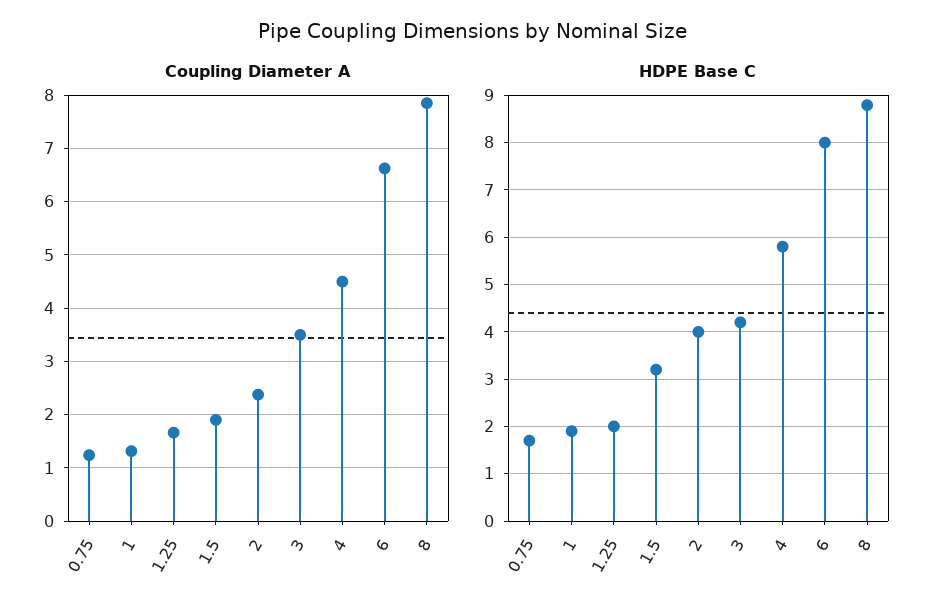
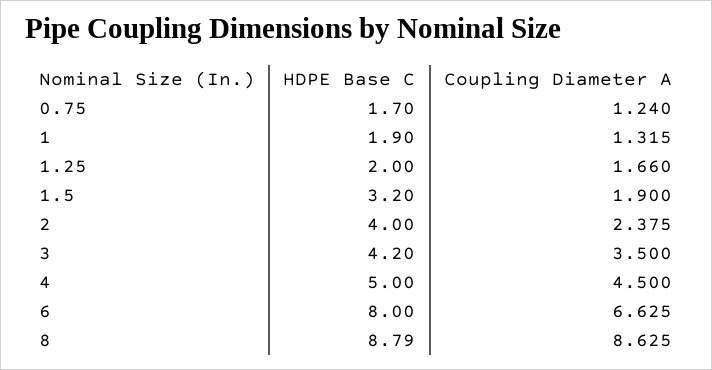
  {
    "Coupling Diameter A": {
      "0.75": 1.24,
      "1": 1.315,
      "1.25": 1.66,
      "1.5": 1.9,
      "2": 2.375,
      "3": 3.5,
      "4": 4.5,
      "6": 6.625,
-     "8": 7.8
+     "8": 8.625
    },
    "HDPE Base C": {
      "0.75": 1.7,
      "1": 1.9,
      "1.25": 2,
      "1.5": 3.2,
      "2": 4,
      "3": 4.2,
-     "4": 5.8,
+     "4": 5,
      "6": 8,
      "8": 8.79
    }
  }

